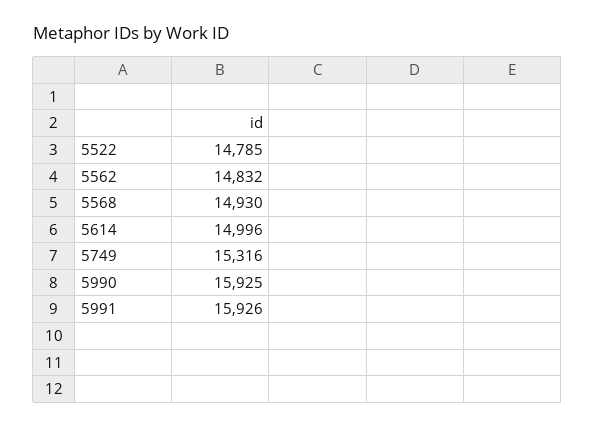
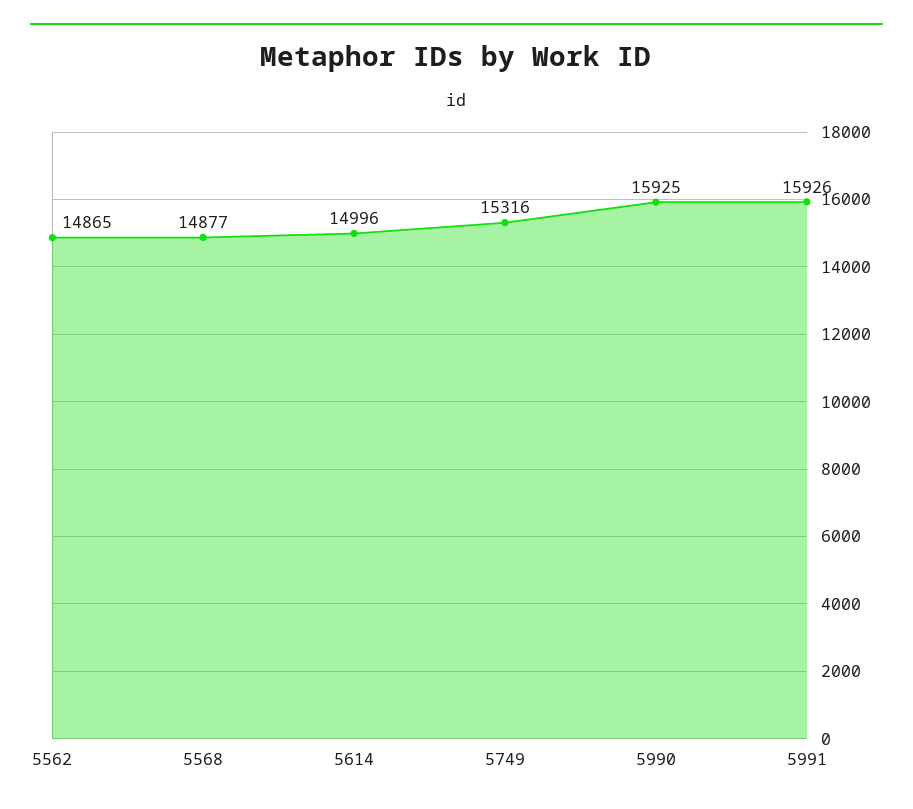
  {
-   "5522": 14785,
-   "5562": 14832,
+   "5562": 14865,
-   "5568": 14930,
+   "5568": 14877,
    "5614": 14996,
    "5749": 15316,
    "5990": 15925,
    "5991": 15926
  }

